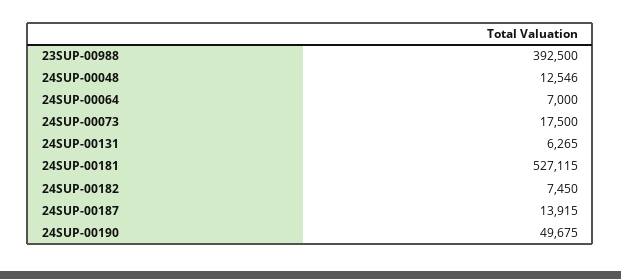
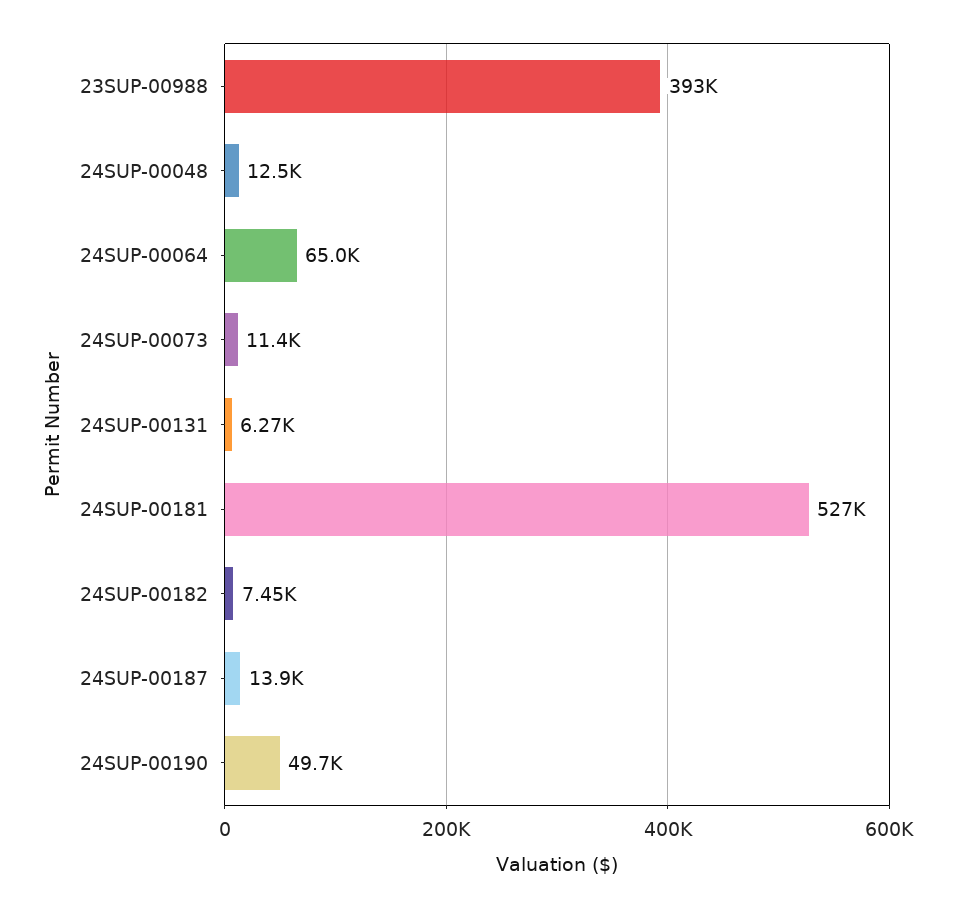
  {
    "23SUP-00988": 392500,
    "24SUP-00048": 12546,
-   "24SUP-00064": 7000,
+   "24SUP-00064": 65000,
-   "24SUP-00073": 17500,
+   "24SUP-00073": 11400,
    "24SUP-00131": 6265,
    "24SUP-00181": 527115,
    "24SUP-00182": 7450,
    "24SUP-00187": 13915,
    "24SUP-00190": 49675
  }

